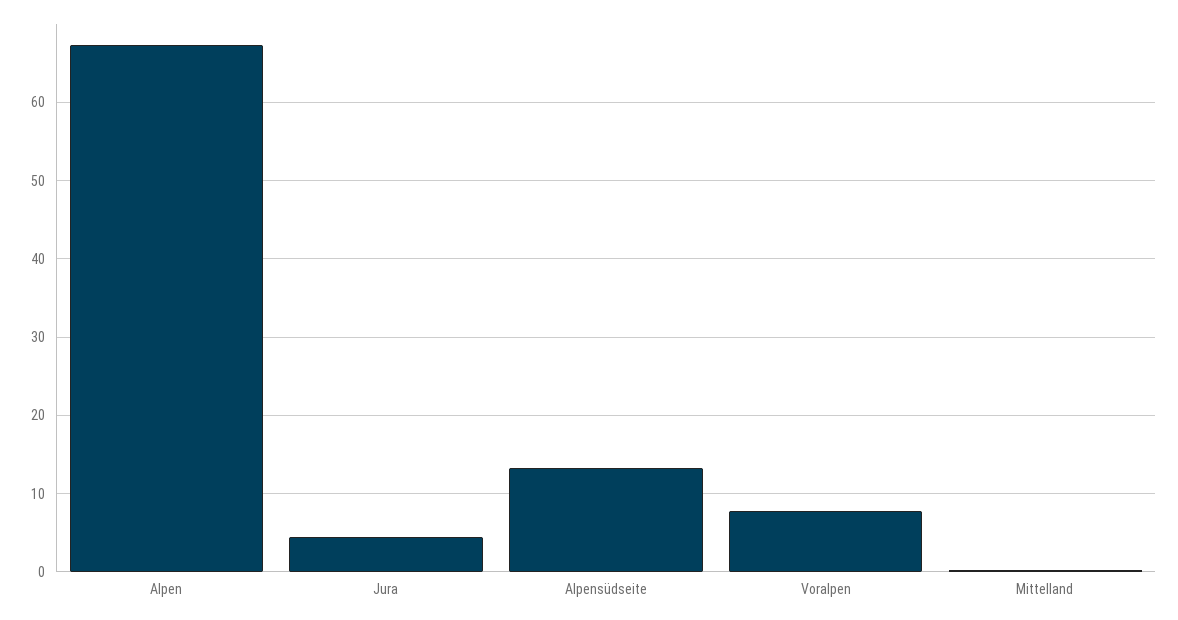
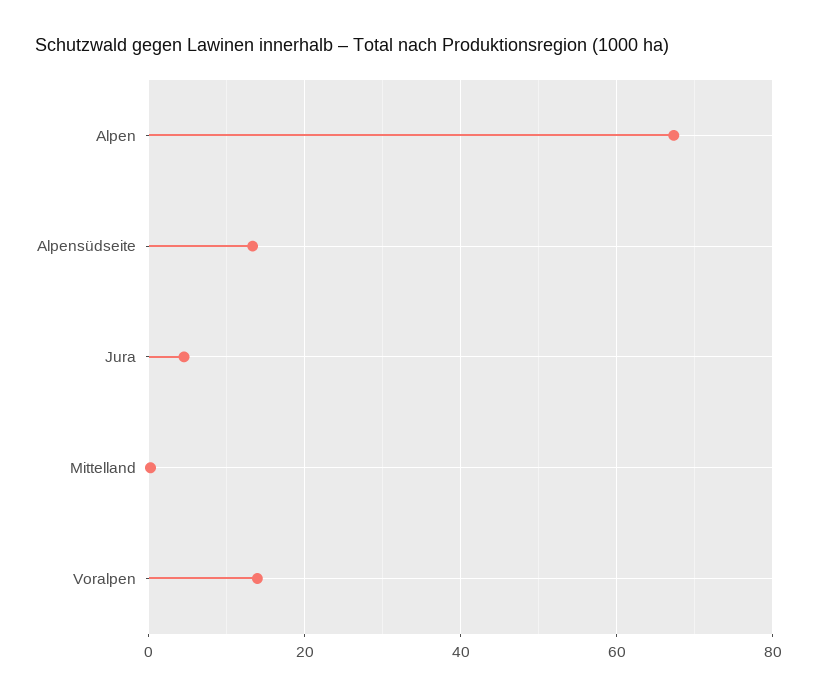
  {
    "Alpen": 67,
    "Jura": 5,
    "Alpensüdseite": 13,
-   "Voralpen": 8,
+   "Voralpen": 14,
    "Mittelland": 0
  }

